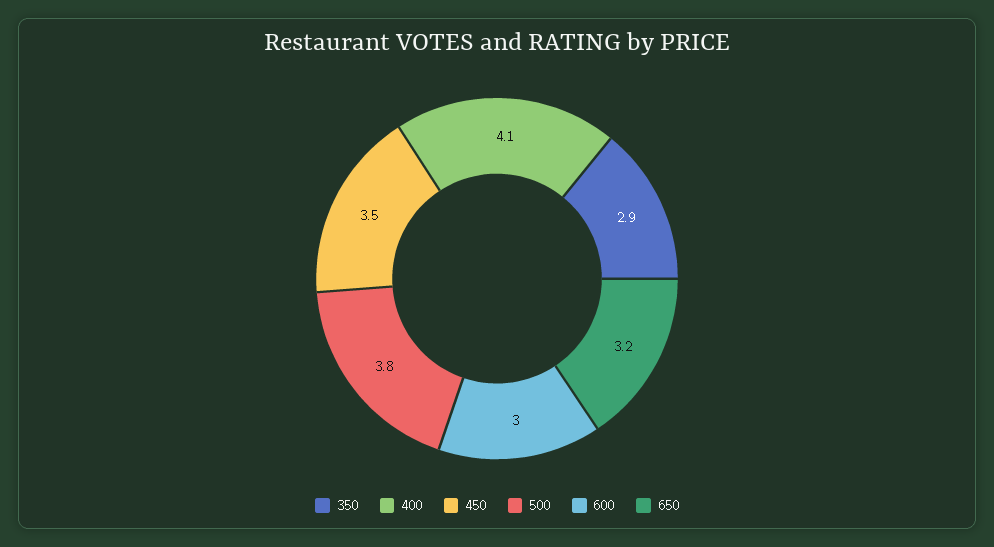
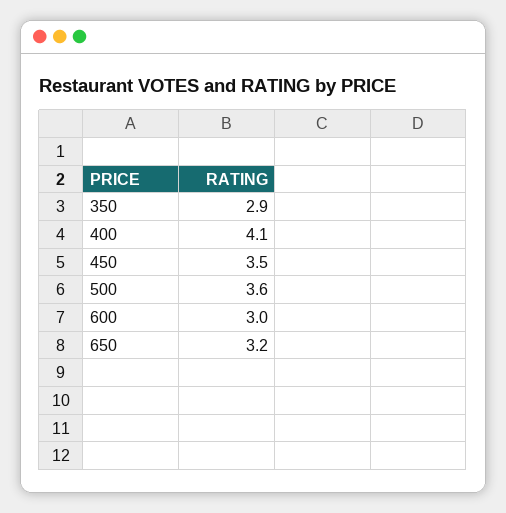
  {
    "350": 2.9,
    "400": 4.1,
    "450": 3.5,
-   "500": 3.8,
+   "500": 3.6,
    "600": 3,
    "650": 3.2
  }

